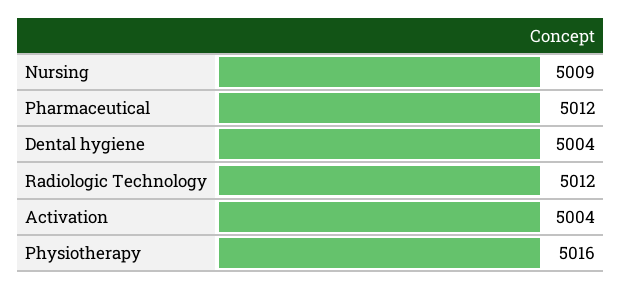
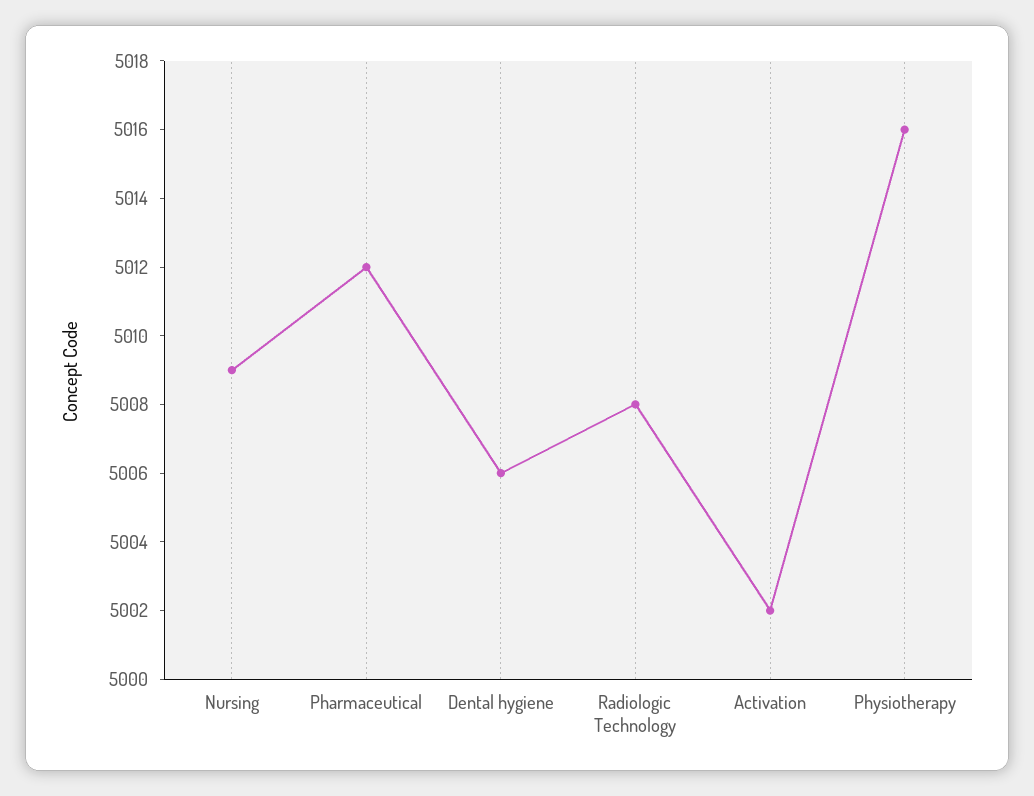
  {
    "Nursing": 5009,
    "Pharmaceutical": 5012,
-   "Dental hygiene": 5004,
+   "Dental hygiene": 5006,
-   "Radiologic Technology": 5012,
+   "Radiologic Technology": 5008,
-   "Activation": 5004,
+   "Activation": 5002,
    "Physiotherapy": 5016
  }

